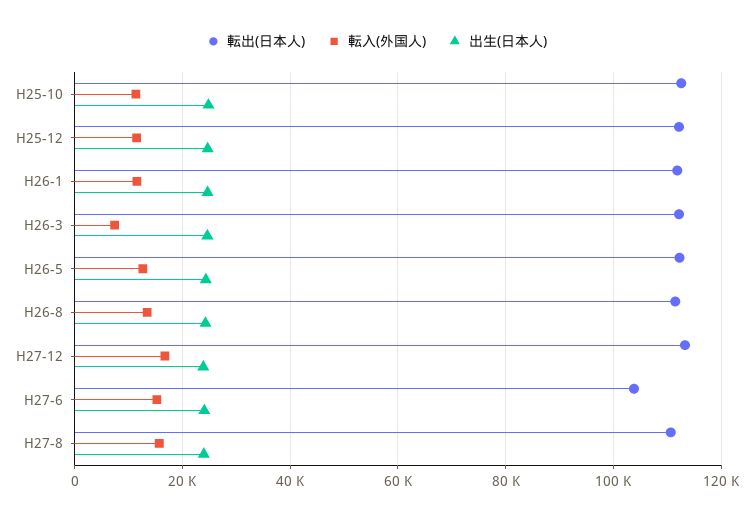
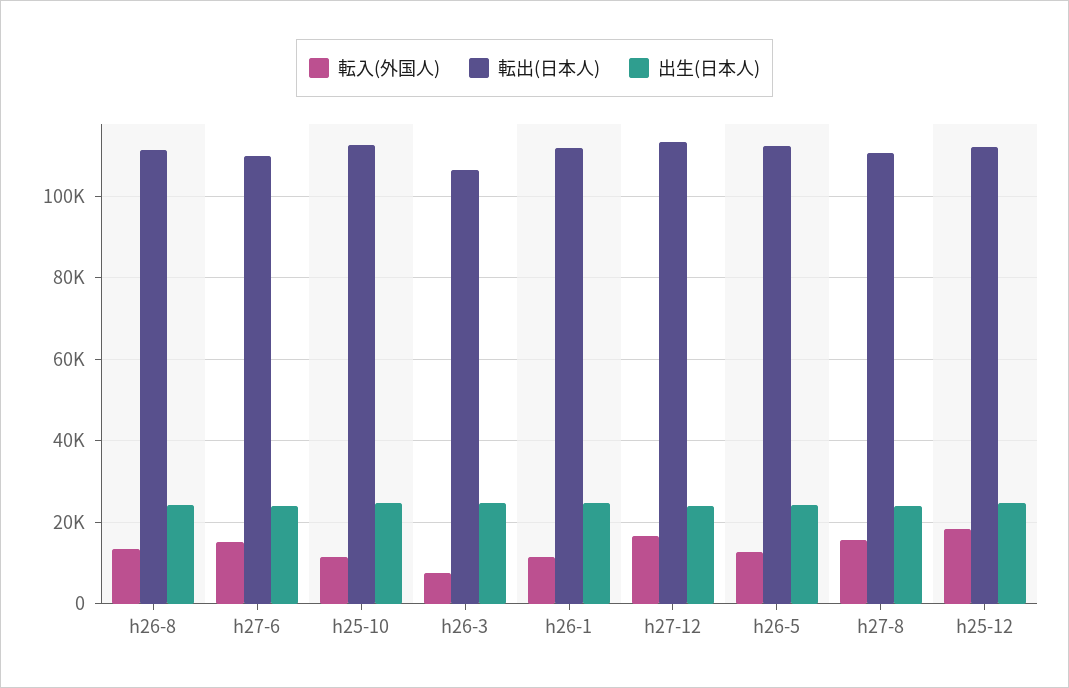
  {
    "転出(日本人)": {
      "H25-10": 112000,
      "H25-12": 112000,
      "H26-1": 112000,
-     "H26-3": 112000,
+     "H26-3": 106000,
      "H26-5": 112000,
      "H26-8": 112000,
      "H27-12": 114000,
-     "H27-6": 104000,
+     "H27-6": 110000,
      "H27-8": 110000
    },
    "転入(外国人)": {
      "H25-10": 12000,
-     "H25-12": 12000,
+     "H25-12": 18000,
      "H26-1": 12000,
      "H26-3": 8000,
      "H26-5": 12000,
      "H26-8": 14000,
      "H27-12": 16000,
      "H27-6": 16000,
      "H27-8": 16000
    },
    "出生(日本人)": {
      "H25-10": 24000,
      "H25-12": 24000,
      "H26-1": 24000,
      "H26-3": 24000,
      "H26-5": 24000,
      "H26-8": 24000,
      "H27-12": 24000,
      "H27-6": 24000,
      "H27-8": 24000
    }
  }

